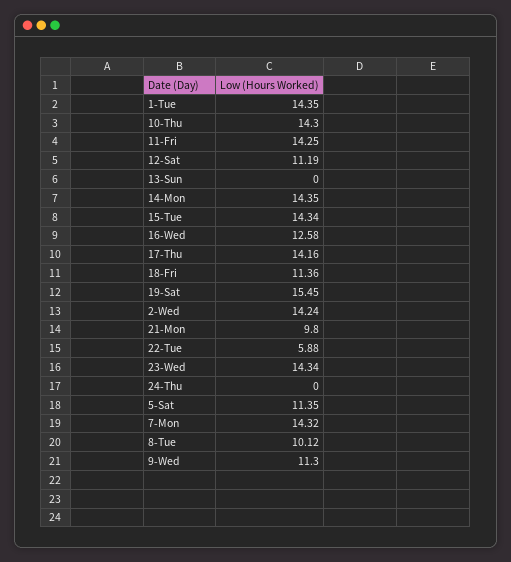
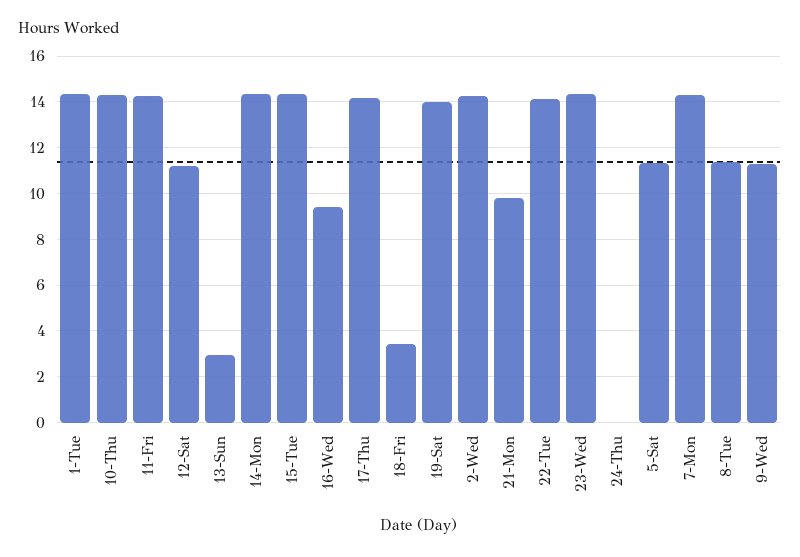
  {
    "1-Tue": 14.35,
    "10-Thu": 14.3,
    "11-Fri": 14.25,
    "12-Sat": 11.19,
-   "13-Sun": 0,
+   "13-Sun": 3,
    "14-Mon": 14.35,
    "15-Tue": 14.34,
-   "16-Wed": 12.58,
+   "16-Wed": 9.5,
    "17-Thu": 14.16,
-   "18-Fri": 11.36,
+   "18-Fri": 3.5,
-   "19-Sat": 15.45,
+   "19-Sat": 14,
    "2-Wed": 14.24,
    "21-Mon": 9.8,
-   "22-Tue": 5.88,
+   "22-Tue": 14,
    "23-Wed": 14.34,
    "24-Thu": 0,
    "5-Sat": 11.35,
    "7-Mon": 14.32,
-   "8-Tue": 10.12,
+   "8-Tue": 11.5,
    "9-Wed": 11.3
  }

